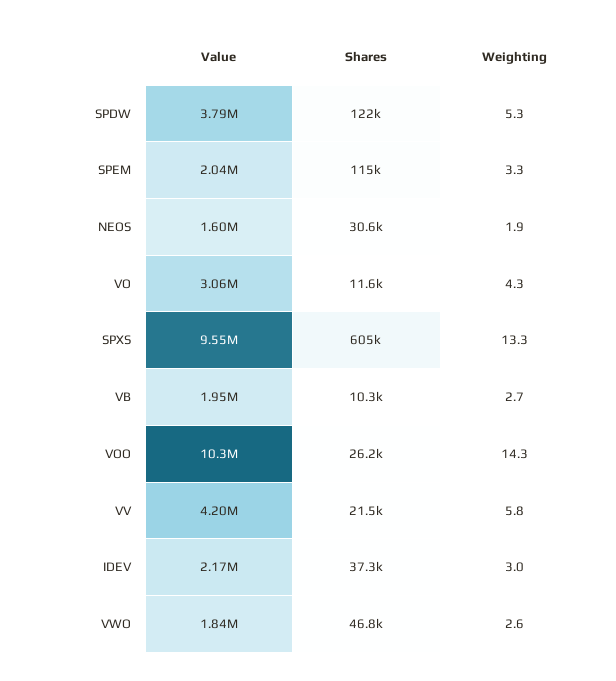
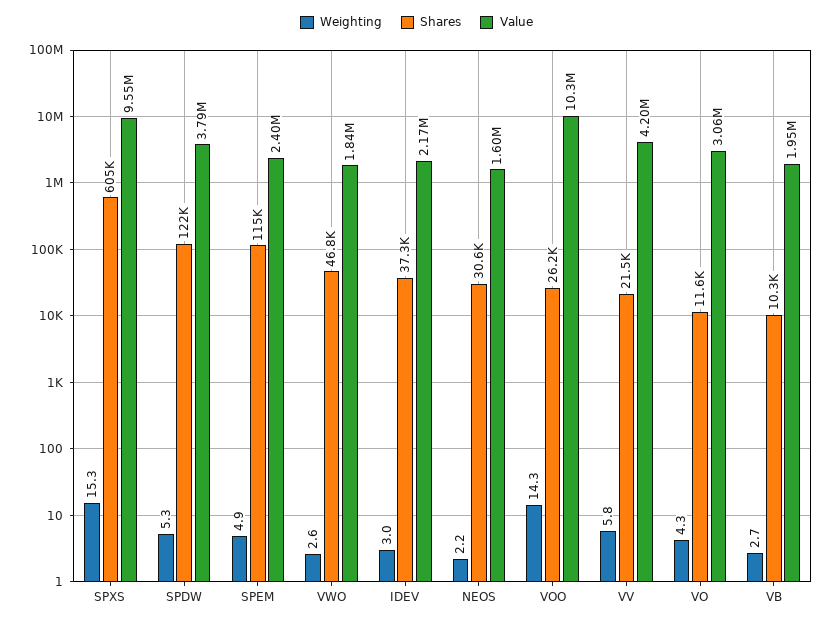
  {
    "Value": {
      "SPDW": 3790000,
-     "SPEM": 2040000,
+     "SPEM": 2400000,
      "NEOS": 1600000,
      "VO": 3060000,
      "SPXS": 9550000,
      "VB": 1950000,
      "VOO": 10300000,
      "VV": 4200000,
      "IDEV": 2170000,
      "VWO": 1840000
    },
    "Shares": {
      "SPDW": 122000,
      "SPEM": 115000,
      "NEOS": 30600,
      "VO": 11600,
      "SPXS": 605000,
      "VB": 10300,
      "VOO": 26200,
      "VV": 21500,
      "IDEV": 37300,
      "VWO": 46800
    },
    "Weighting": {
      "SPDW": 5.3,
-     "SPEM": 3.3,
+     "SPEM": 4.9,
-     "NEOS": 1.9,
+     "NEOS": 2.2,
      "VO": 4.3,
-     "SPXS": 13.3,
+     "SPXS": 15.3,
      "VB": 2.7,
      "VOO": 14.3,
      "VV": 5.8,
      "IDEV": 3,
      "VWO": 2.6
    }
  }

